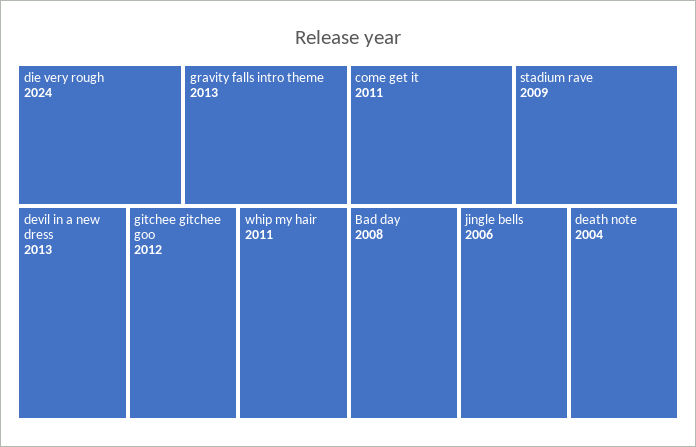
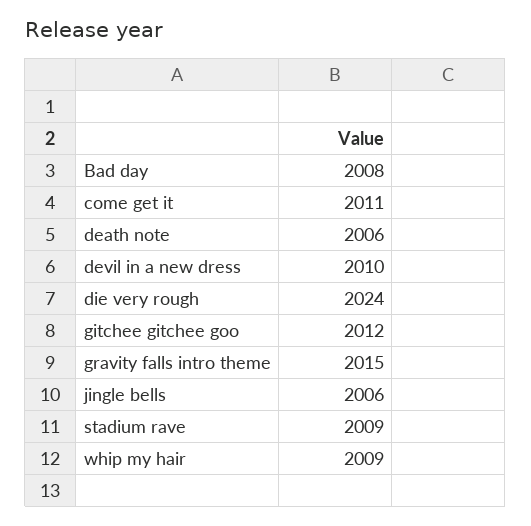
  {
    "die very rough": 2024,
-   "gravity falls intro theme": 2013,
+   "gravity falls intro theme": 2015,
-   "devil in a new dress": 2013,
+   "devil in a new dress": 2010,
    "gitchee gitchee goo": 2012,
-   "whip my hair": 2011,
+   "whip my hair": 2009,
    "come get it": 2011,
    "stadium rave": 2009,
    "Bad day": 2008,
    "jingle bells": 2006,
-   "death note": 2004
+   "death note": 2006
  }

